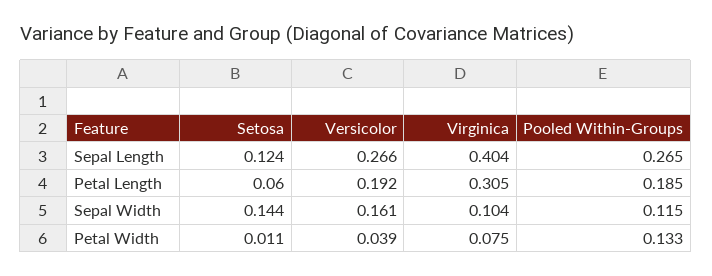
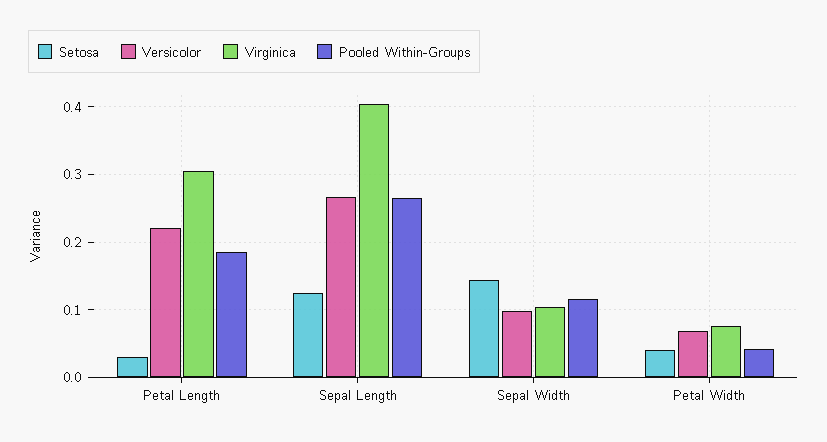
  {
    "Setosa": {
      "Sepal Length": 0.124,
-     "Petal Length": 0.06,
+     "Petal Length": 0.03,
      "Sepal Width": 0.144,
-     "Petal Width": 0.011
+     "Petal Width": 0.04
    },
    "Versicolor": {
      "Sepal Length": 0.266,
-     "Petal Length": 0.192,
+     "Petal Length": 0.22,
-     "Sepal Width": 0.161,
+     "Sepal Width": 0.1,
-     "Petal Width": 0.039
+     "Petal Width": 0.07
    },
    "Virginica": {
      "Sepal Length": 0.404,
      "Petal Length": 0.305,
      "Sepal Width": 0.104,
      "Petal Width": 0.075
    },
    "Pooled Within-Groups": {
      "Sepal Length": 0.265,
      "Petal Length": 0.185,
      "Sepal Width": 0.115,
-     "Petal Width": 0.133
+     "Petal Width": 0.04
    }
  }

